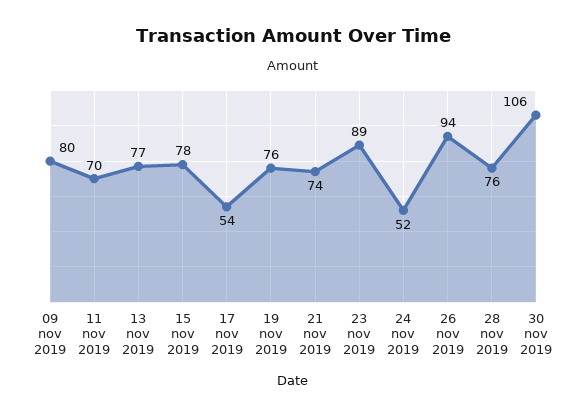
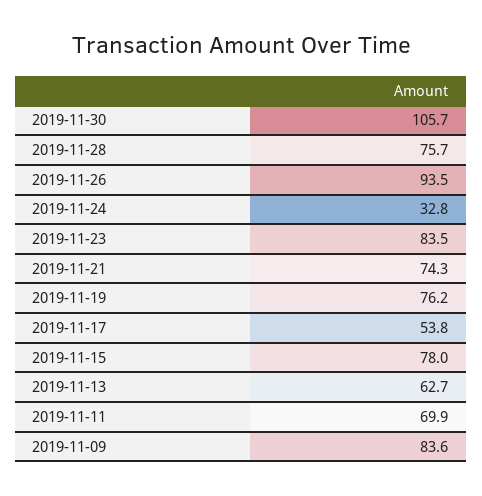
  {
-   "09 nov 2019": 80,
+   "09 nov 2019": 83.6,
    "11 nov 2019": 69.9,
-   "13 nov 2019": 77,
+   "13 nov 2019": 62.7,
    "15 nov 2019": 78,
    "17 nov 2019": 53.8,
    "19 nov 2019": 76.2,
    "21 nov 2019": 74.3,
-   "23 nov 2019": 89,
+   "23 nov 2019": 83.5,
-   "24 nov 2019": 52,
+   "24 nov 2019": 32.8,
    "26 nov 2019": 93.5,
    "28 nov 2019": 75.7,
    "30 nov 2019": 105.7
  }

